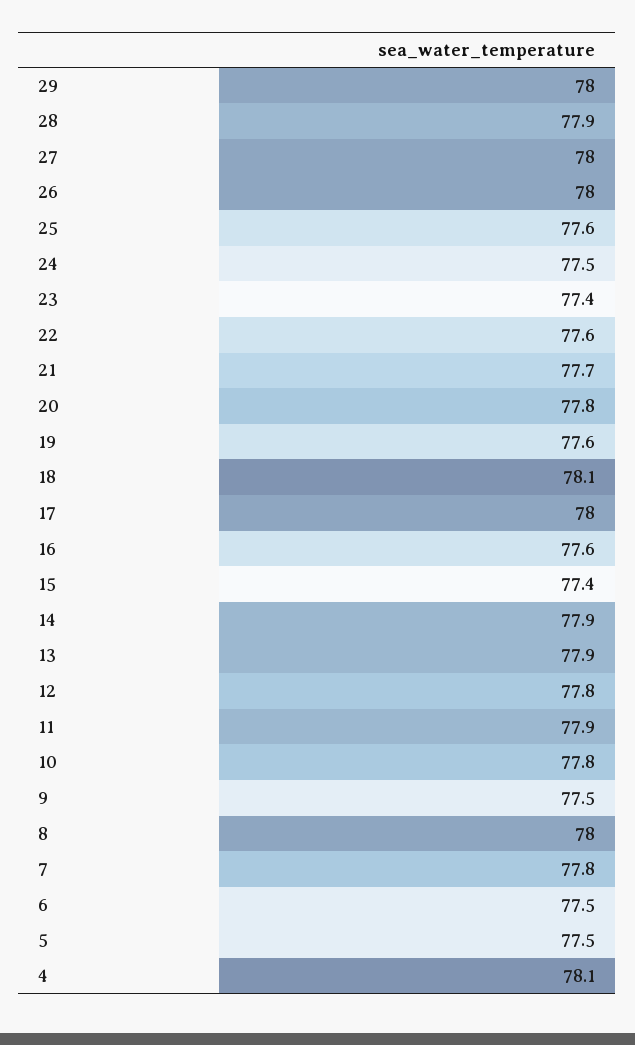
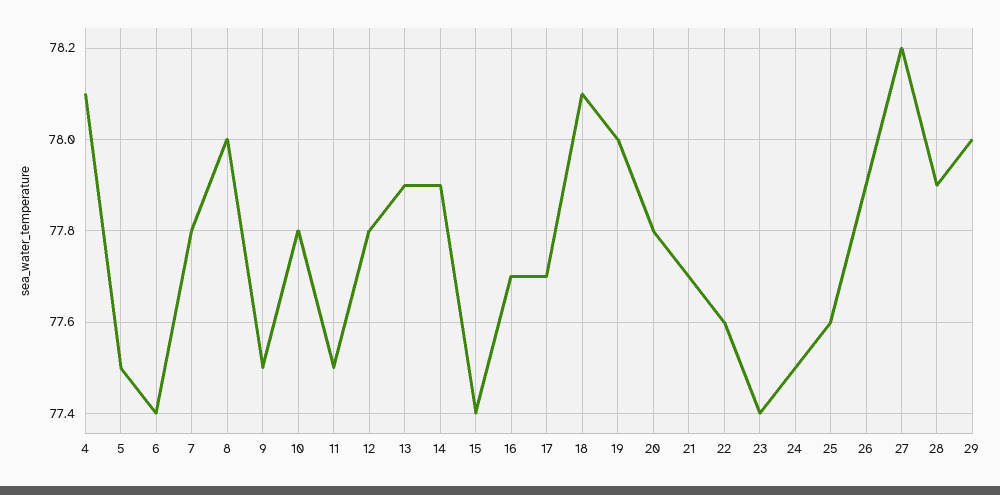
  {
    "29": 78,
    "28": 77.9,
-   "27": 78,
+   "27": 78.2,
-   "26": 78,
+   "26": 77.9,
    "25": 77.6,
    "24": 77.5,
    "23": 77.4,
    "22": 77.6,
    "21": 77.7,
    "20": 77.8,
-   "19": 77.6,
+   "19": 78,
    "18": 78.1,
-   "17": 78,
+   "17": 77.7,
-   "16": 77.6,
+   "16": 77.7,
    "15": 77.4,
    "14": 77.9,
    "13": 77.9,
    "12": 77.8,
-   "11": 77.9,
+   "11": 77.5,
    "10": 77.8,
    "9": 77.5,
    "8": 78,
    "7": 77.8,
-   "6": 77.5,
+   "6": 77.4,
    "5": 77.5,
    "4": 78.1
  }

